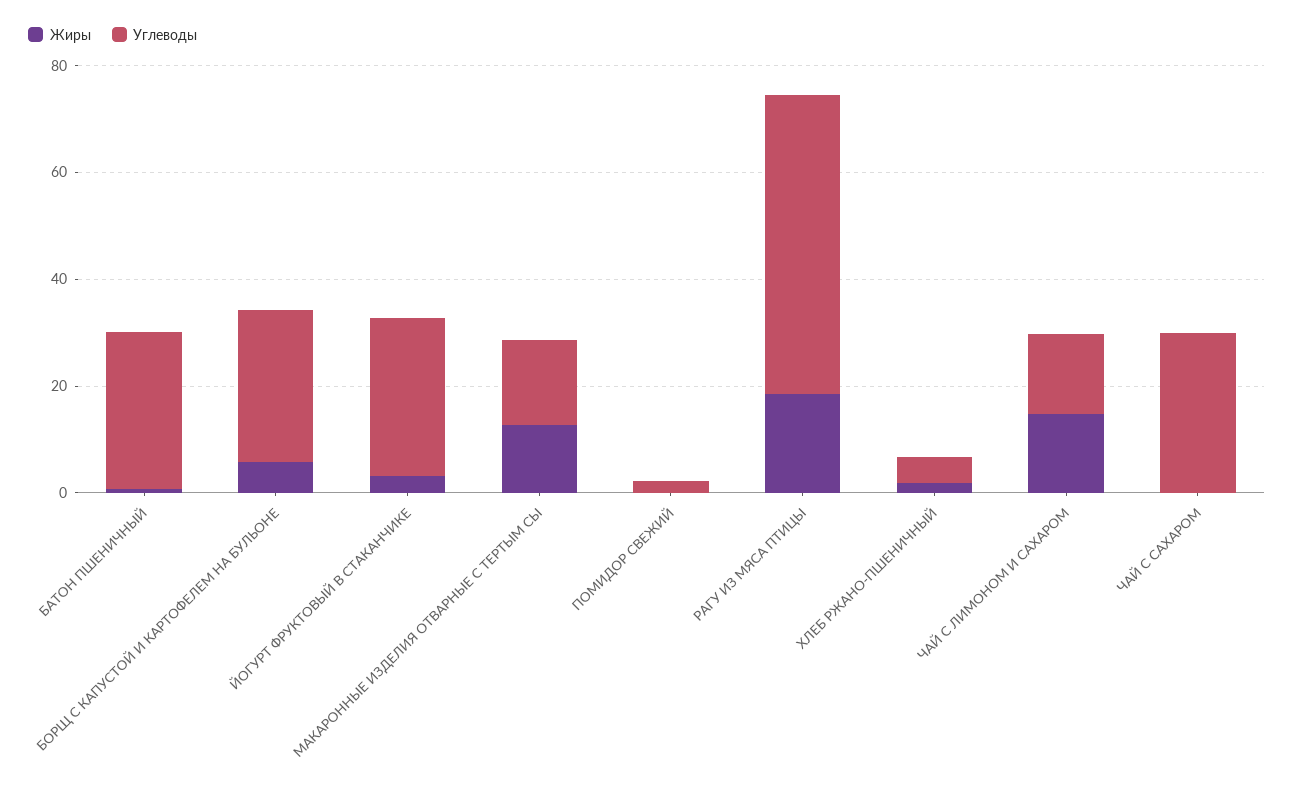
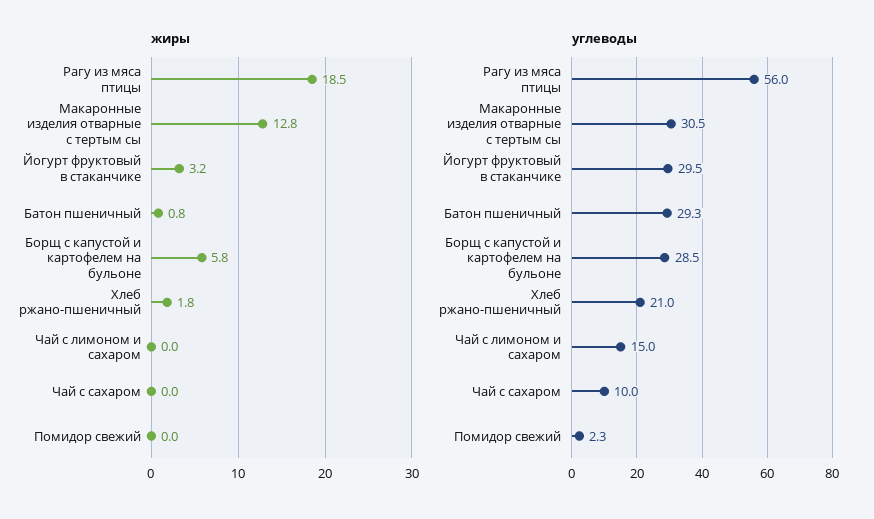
  {
    "Жиры": {
      "БАТОН ПШЕНИЧНЫЙ": 0.8,
      "БОРЩ С КАПУСТОЙ И КАРТОФЕЛЕМ НА БУЛЬОНЕ": 5.8,
      "ЙОГУРТ ФРУКТОВЫЙ В СТАКАНЧИКЕ": 3.2,
      "МАКАРОННЫЕ ИЗДЕЛИЯ ОТВАРНЫЕ С ТЕРТЫМ СЫ": 12.8,
      "ПОМИДОР СВЕЖИЙ": 0,
      "РАГУ ИЗ МЯСА ПТИЦЫ": 18.5,
      "ХЛЕБ РЖАНО-ПШЕНИЧНЫЙ": 1.8,
-     "ЧАЙ С ЛИМОНОМ И САХАРОМ": 15,
+     "ЧАЙ С ЛИМОНОМ И САХАРОМ": 0,
      "ЧАЙ С САХАРОМ": 0
    },
    "Углеводы": {
      "БАТОН ПШЕНИЧНЫЙ": 29.3,
      "БОРЩ С КАПУСТОЙ И КАРТОФЕЛЕМ НА БУЛЬОНЕ": 28.5,
      "ЙОГУРТ ФРУКТОВЫЙ В СТАКАНЧИКЕ": 29.5,
-     "МАКАРОННЫЕ ИЗДЕЛИЯ ОТВАРНЫЕ С ТЕРТЫМ СЫ": 15,
+     "МАКАРОННЫЕ ИЗДЕЛИЯ ОТВАРНЫЕ С ТЕРТЫМ СЫ": 30.5,
      "ПОМИДОР СВЕЖИЙ": 2.3,
      "РАГУ ИЗ МЯСА ПТИЦЫ": 56,
-     "ХЛЕБ РЖАНО-ПШЕНИЧНЫЙ": 5,
+     "ХЛЕБ РЖАНО-ПШЕНИЧНЫЙ": 21,
      "ЧАЙ С ЛИМОНОМ И САХАРОМ": 15,
-     "ЧАЙ С САХАРОМ": 30
+     "ЧАЙ С САХАРОМ": 10
    }
  }

